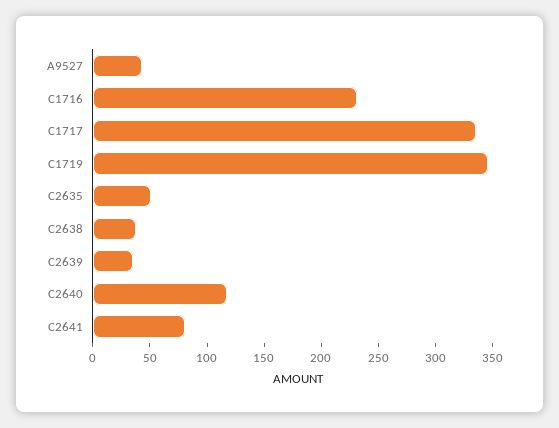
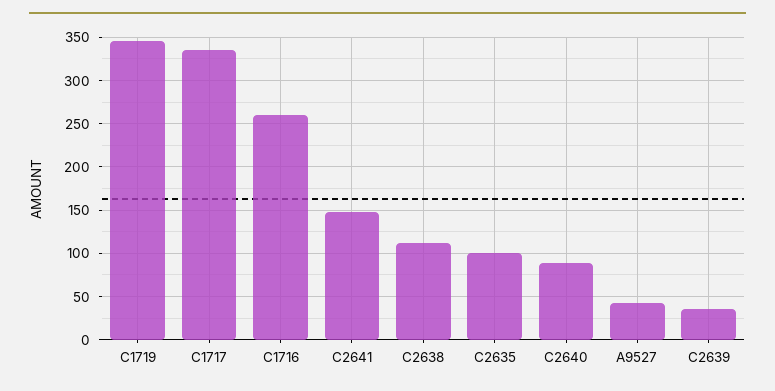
  {
    "A9527": 40,
-   "C1716": 230,
+   "C1716": 260,
    "C1717": 340,
    "C1719": 350,
-   "C2635": 50,
+   "C2635": 100,
-   "C2638": 40,
+   "C2638": 110,
    "C2639": 40,
-   "C2640": 120,
+   "C2640": 90,
-   "C2641": 80
+   "C2641": 150
  }

